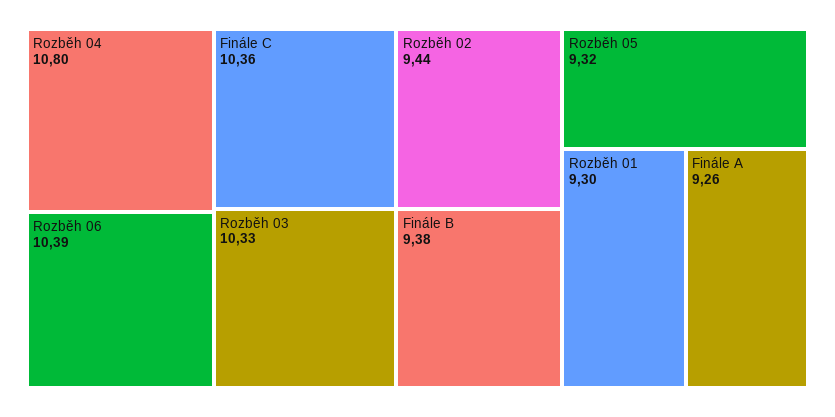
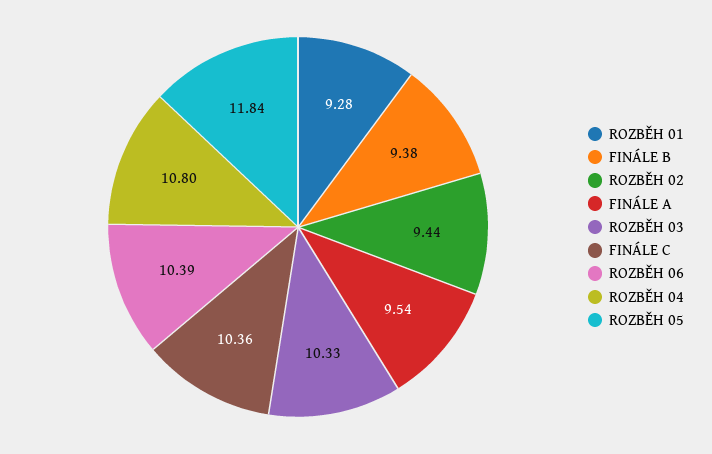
  {
    "Rozběh 04": 10.8,
    "Rozběh 06": 10.39,
    "Finále C": 10.36,
    "Rozběh 03": 10.33,
    "Rozběh 02": 9.44,
    "Finále B": 9.38,
-   "Rozběh 05": 9.32,
+   "Rozběh 05": 11.84,
-   "Rozběh 01": 9.3,
+   "Rozběh 01": 9.28,
-   "Finále A": 9.26
+   "Finále A": 9.54
  }

